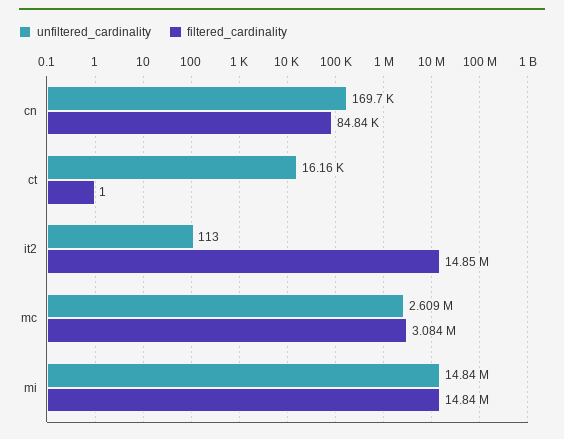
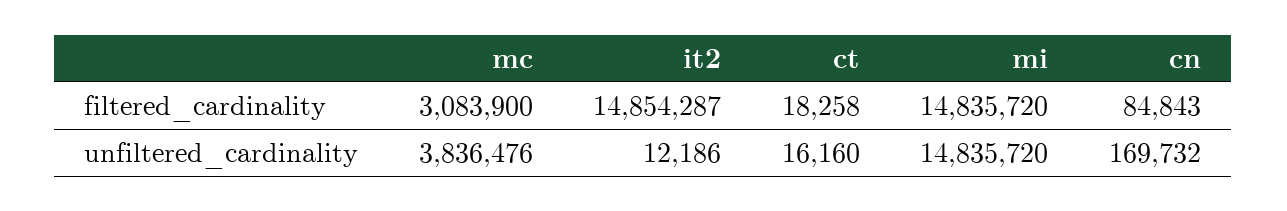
  {
    "unfiltered_cardinality": {
      "cn": 169732,
      "ct": 16160,
-     "it2": 113,
+     "it2": 12186,
-     "mc": 2609000,
+     "mc": 3836476,
      "mi": 14835720
    },
    "filtered_cardinality": {
      "cn": 84843,
-     "ct": 1,
+     "ct": 18258,
      "it2": 14854287,
      "mc": 3083900,
      "mi": 14835720
    }
  }

